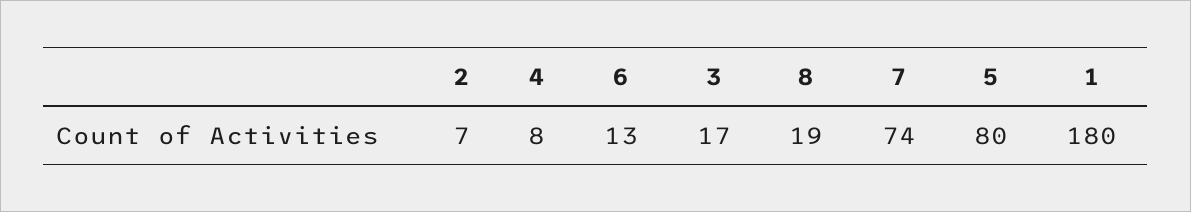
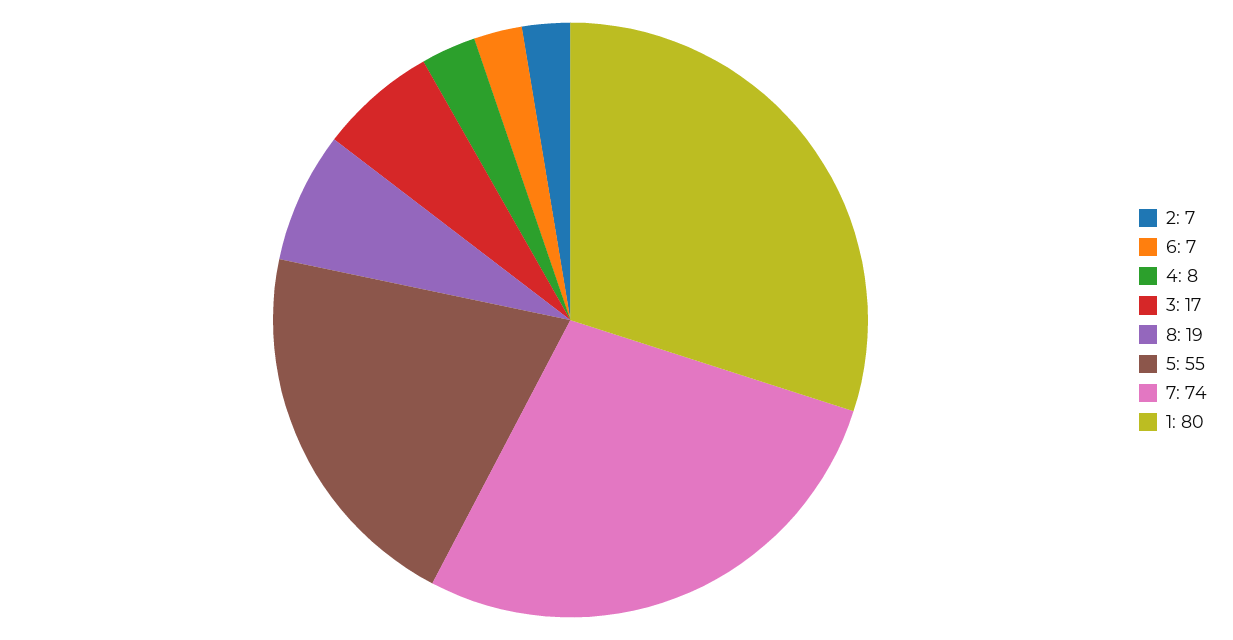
  {
    "2": 7,
    "4": 8,
-   "6": 13,
+   "6": 7,
    "3": 17,
    "8": 19,
    "7": 74,
-   "5": 80,
+   "5": 55,
-   "1": 180
+   "1": 80
  }

